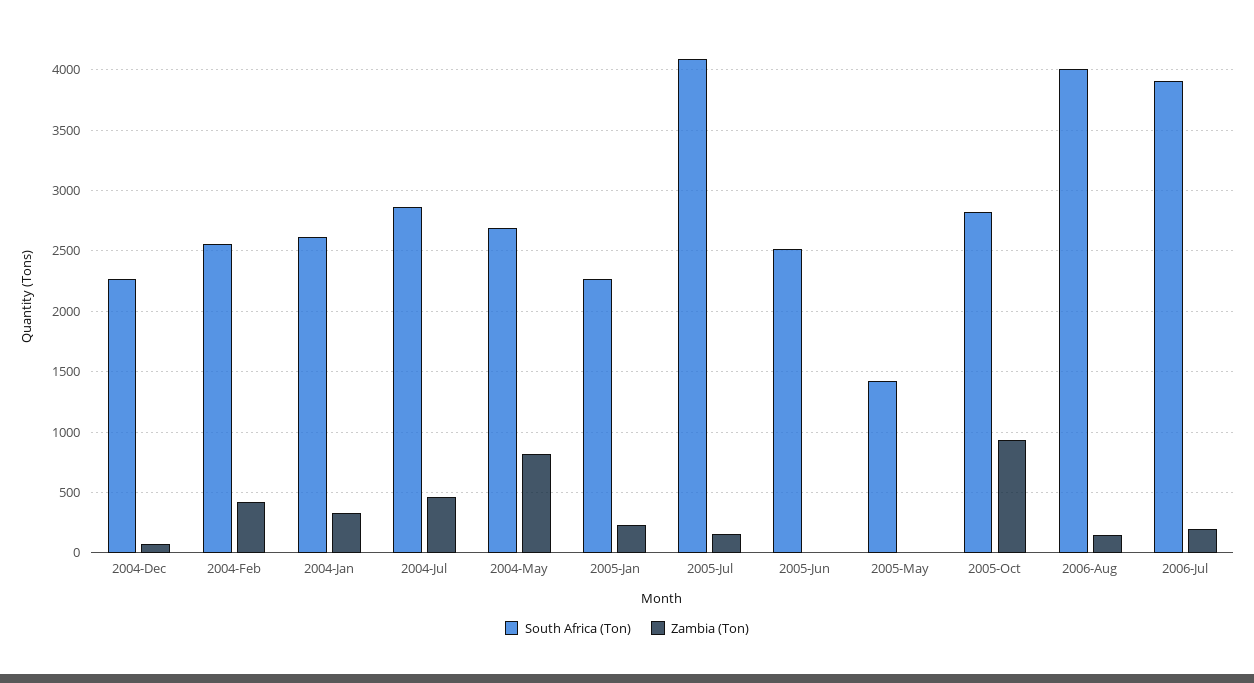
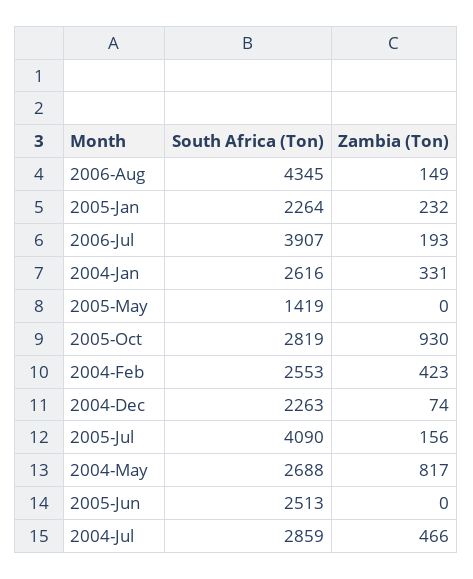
  {
    "South Africa (Ton)": {
      "2004-Dec": 2263,
      "2004-Feb": 2553,
      "2004-Jan": 2616,
      "2004-Jul": 2859,
      "2004-May": 2688,
      "2005-Jan": 2264,
      "2005-Jul": 4090,
      "2005-Jun": 2513,
      "2005-May": 1419,
      "2005-Oct": 2819,
-     "2006-Aug": 4000,
+     "2006-Aug": 4345,
      "2006-Jul": 3907
    },
    "Zambia (Ton)": {
      "2004-Dec": 74,
      "2004-Feb": 423,
      "2004-Jan": 331,
      "2004-Jul": 466,
      "2004-May": 817,
      "2005-Jan": 232,
      "2005-Jul": 156,
      "2005-Jun": 0,
      "2005-May": 0,
      "2005-Oct": 930,
      "2006-Aug": 149,
      "2006-Jul": 193
    }
  }

